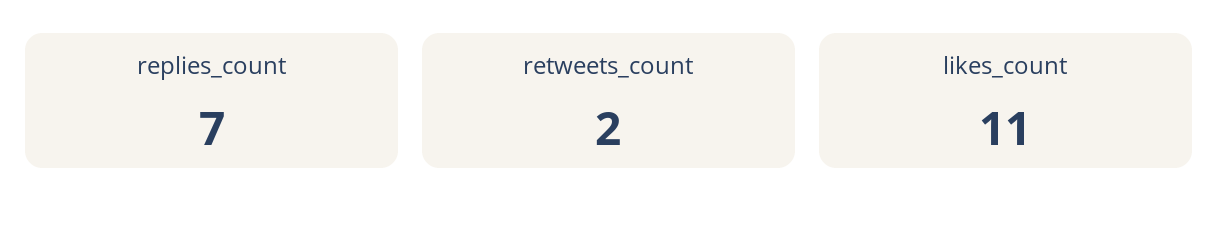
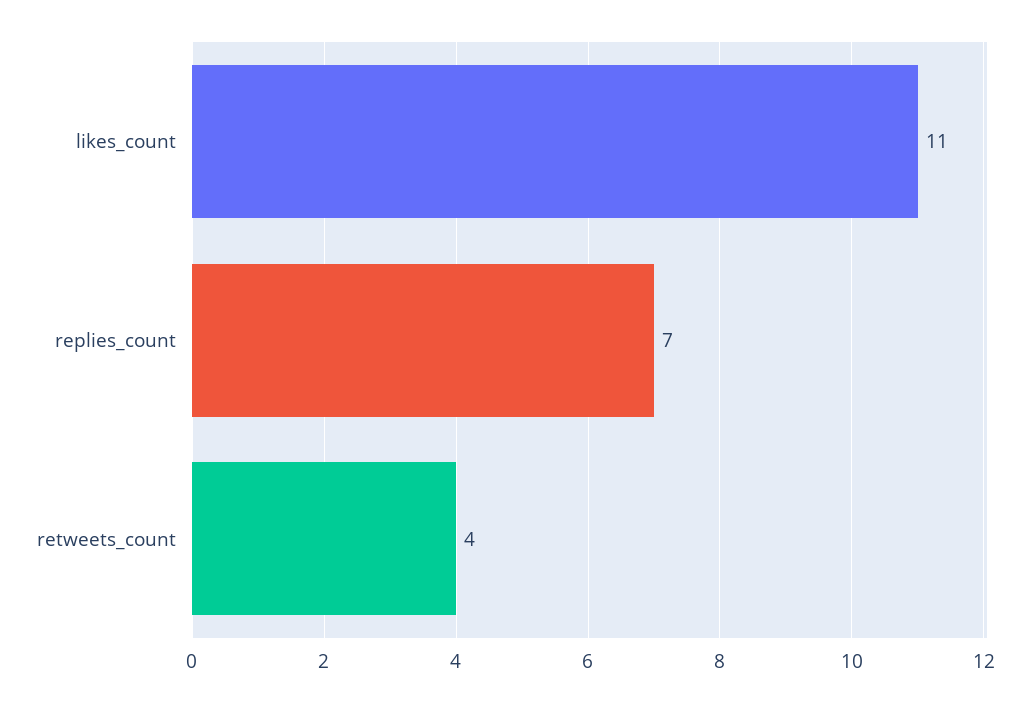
  {
    "replies_count": 7,
-   "retweets_count": 2,
+   "retweets_count": 4,
    "likes_count": 11
  }

